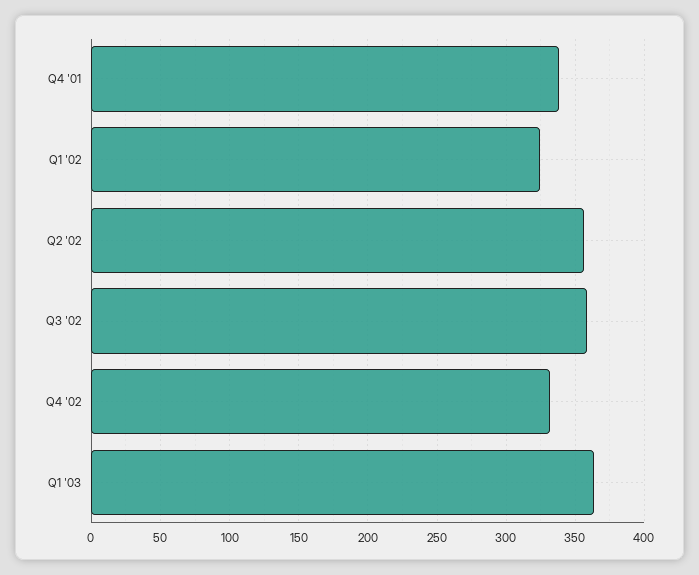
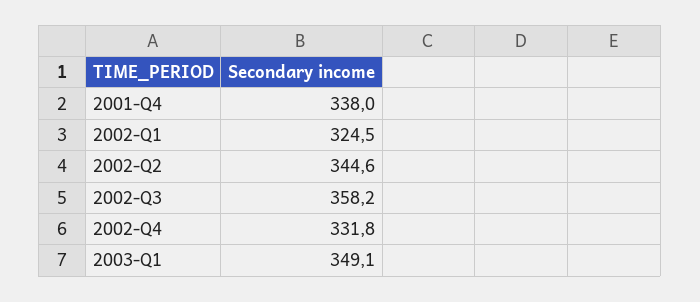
  {
    "Q4 '01": 338,
    "Q1 '02": 324.5,
-   "Q2 '02": 355,
+   "Q2 '02": 344.6,
    "Q3 '02": 358.2,
    "Q4 '02": 331.8,
-   "Q1 '03": 365
+   "Q1 '03": 349.1
  }

